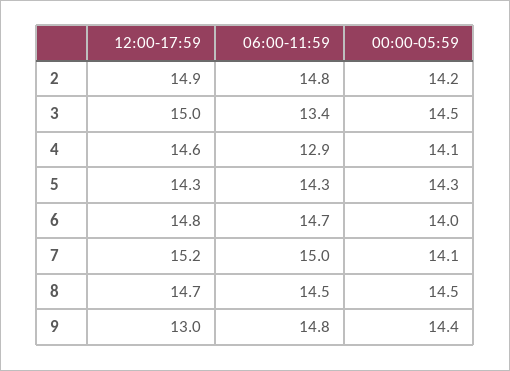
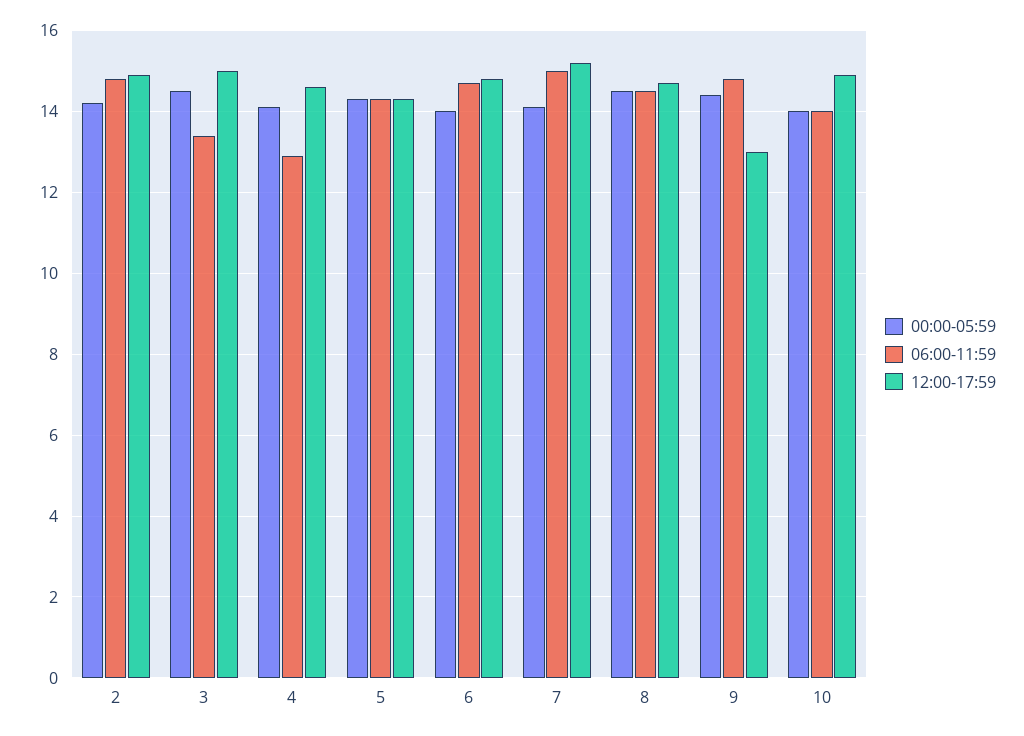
  {
    "12:00-17:59": {
      "2": 14.9,
      "3": 15,
      "4": 14.6,
      "5": 14.3,
      "6": 14.8,
      "7": 15.2,
      "8": 14.7,
-     "9": 13
+     "9": 13,
+     "10": 15
    },
    "06:00-11:59": {
      "2": 14.8,
      "3": 13.4,
      "4": 12.9,
      "5": 14.3,
      "6": 14.7,
      "7": 15,
      "8": 14.5,
-     "9": 14.8
+     "9": 14.8,
+     "10": 14
    },
    "00:00-05:59": {
      "2": 14.2,
      "3": 14.5,
      "4": 14.1,
      "5": 14.3,
      "6": 14,
      "7": 14.1,
      "8": 14.5,
-     "9": 14.4
+     "9": 14.4,
+     "10": 14
    }
  }

